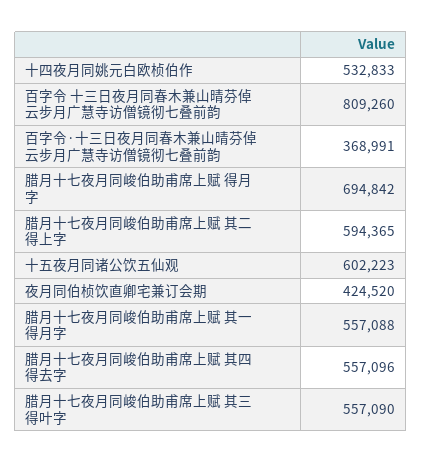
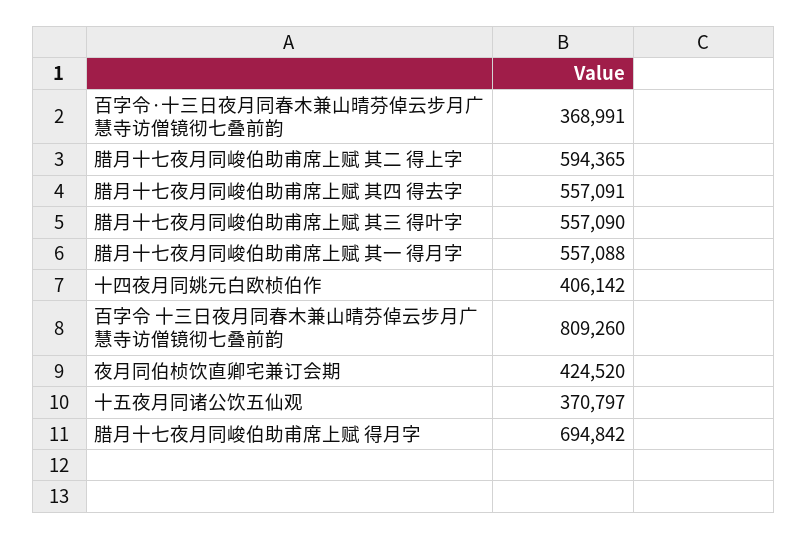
  {
-   "十四夜月同姚元白欧桢伯作": 532833,
+   "十四夜月同姚元白欧桢伯作": 406142,
    "百字令 十三日夜月同春木兼山晴芬倬云步月广慧寺访僧镜彻七叠前韵": 809260,
    "百字令·十三日夜月同春木兼山晴芬倬云步月广慧寺访僧镜彻七叠前韵": 368991,
    "腊月十七夜月同峻伯助甫席上赋 得月字": 694842,
    "腊月十七夜月同峻伯助甫席上赋 其二 得上字": 594365,
-   "十五夜月同诸公饮五仙观": 602223,
+   "十五夜月同诸公饮五仙观": 370797,
    "夜月同伯桢饮直卿宅兼订会期": 424520,
    "腊月十七夜月同峻伯助甫席上赋 其一 得月字": 557088,
-   "腊月十七夜月同峻伯助甫席上赋 其四 得去字": 557096,
+   "腊月十七夜月同峻伯助甫席上赋 其四 得去字": 557091,
    "腊月十七夜月同峻伯助甫席上赋 其三 得叶字": 557090
  }

